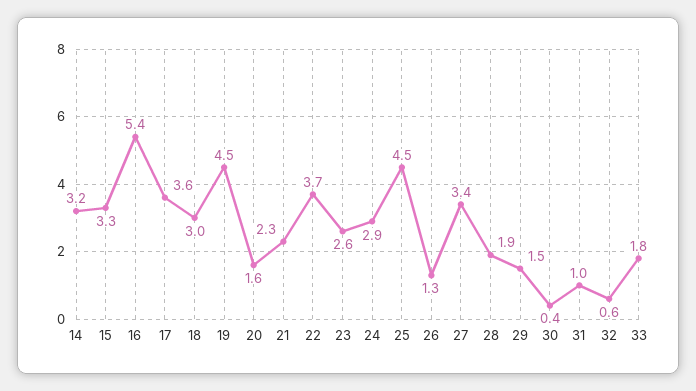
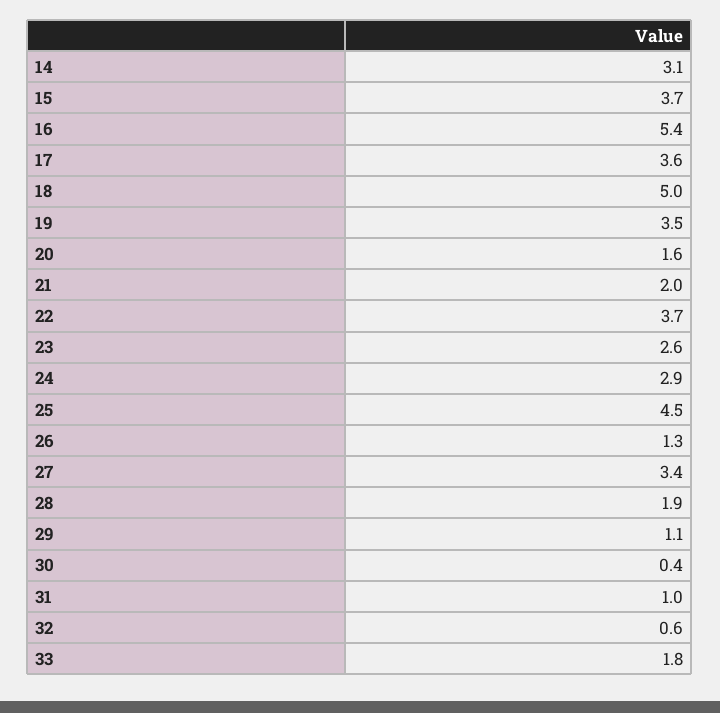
  {
-   "14": 3.2,
+   "14": 3.1,
-   "15": 3.3,
+   "15": 3.7,
    "16": 5.4,
    "17": 3.6,
-   "18": 3,
+   "18": 5,
-   "19": 4.5,
+   "19": 3.5,
    "20": 1.6,
-   "21": 2.3,
+   "21": 2,
    "22": 3.7,
    "23": 2.6,
    "24": 2.9,
    "25": 4.5,
    "26": 1.3,
    "27": 3.4,
    "28": 1.9,
-   "29": 1.5,
+   "29": 1.1,
    "30": 0.4,
    "31": 1,
    "32": 0.6,
    "33": 1.8
  }

